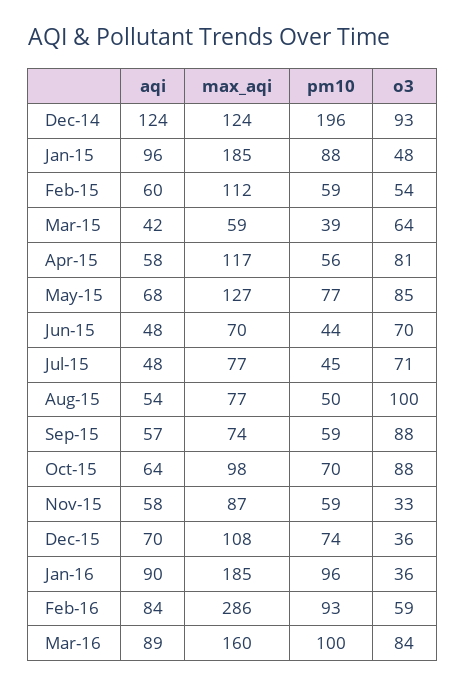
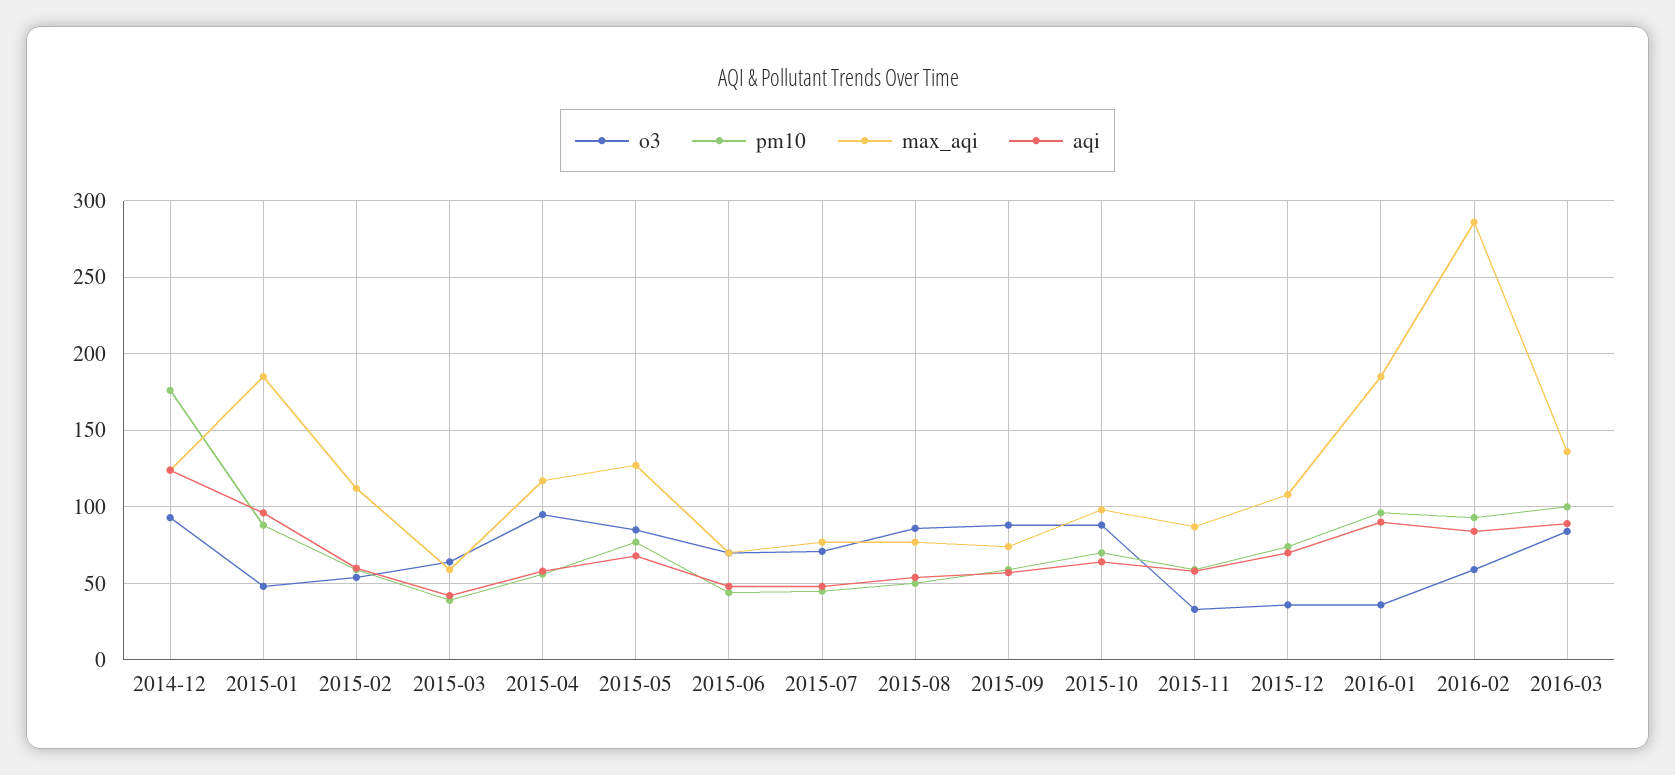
  {
    "aqi": {
      "Dec-14": 124,
      "Jan-15": 96,
      "Feb-15": 60,
      "Mar-15": 42,
      "Apr-15": 58,
      "May-15": 68,
      "Jun-15": 48,
      "Jul-15": 48,
      "Aug-15": 54,
      "Sep-15": 57,
      "Oct-15": 64,
      "Nov-15": 58,
      "Dec-15": 70,
      "Jan-16": 90,
      "Feb-16": 84,
      "Mar-16": 89
    },
    "max_aqi": {
      "Dec-14": 124,
      "Jan-15": 185,
      "Feb-15": 112,
      "Mar-15": 59,
      "Apr-15": 117,
      "May-15": 127,
      "Jun-15": 70,
      "Jul-15": 77,
      "Aug-15": 77,
      "Sep-15": 74,
      "Oct-15": 98,
      "Nov-15": 87,
      "Dec-15": 108,
      "Jan-16": 185,
      "Feb-16": 286,
-     "Mar-16": 160
+     "Mar-16": 135
    },
    "pm10": {
-     "Dec-14": 196,
+     "Dec-14": 175,
      "Jan-15": 88,
      "Feb-15": 59,
      "Mar-15": 39,
      "Apr-15": 56,
      "May-15": 77,
      "Jun-15": 44,
      "Jul-15": 45,
      "Aug-15": 50,
      "Sep-15": 59,
      "Oct-15": 70,
      "Nov-15": 59,
      "Dec-15": 74,
      "Jan-16": 96,
      "Feb-16": 93,
      "Mar-16": 100
    },
    "o3": {
      "Dec-14": 93,
      "Jan-15": 48,
      "Feb-15": 54,
      "Mar-15": 64,
-     "Apr-15": 81,
+     "Apr-15": 95,
      "May-15": 85,
      "Jun-15": 70,
      "Jul-15": 71,
-     "Aug-15": 100,
+     "Aug-15": 85,
      "Sep-15": 88,
      "Oct-15": 88,
      "Nov-15": 33,
      "Dec-15": 36,
      "Jan-16": 36,
      "Feb-16": 59,
      "Mar-16": 84
    }
  }

